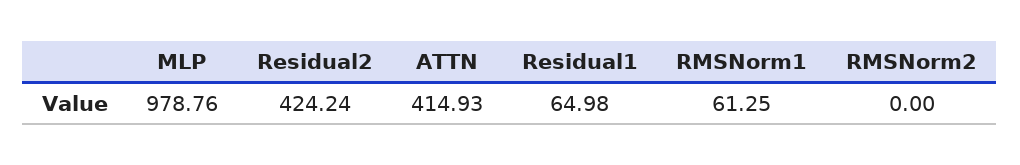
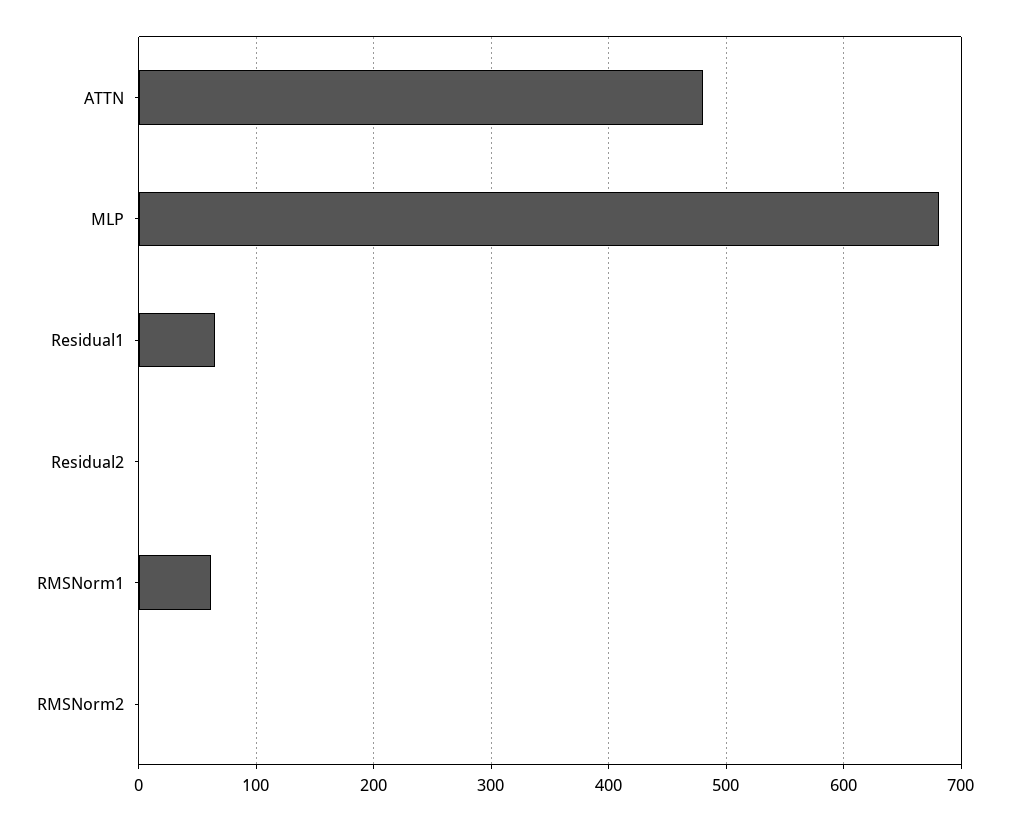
  {
-   "MLP": 978.76,
+   "MLP": 680,
-   "Residual2": 424.24,
+   "Residual2": 0,
-   "ATTN": 414.93,
+   "ATTN": 480,
    "Residual1": 64.98,
    "RMSNorm1": 61.25,
    "RMSNorm2": 0
  }

